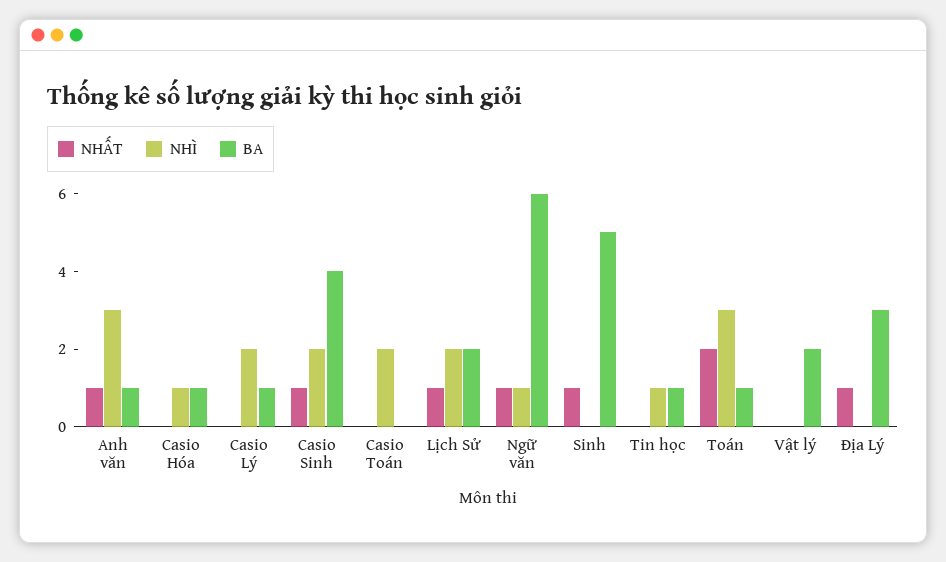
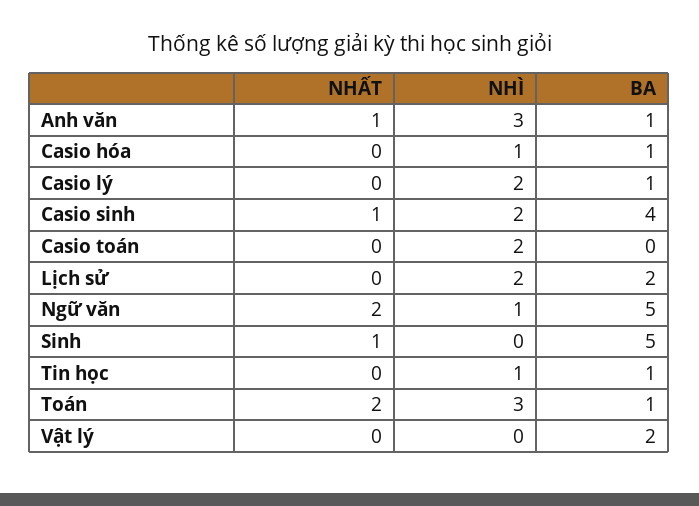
  {
    "NHẤT": {
      "Anh văn": 1,
      "Casio Hóa": 0,
      "Casio Lý": 0,
      "Casio Sinh": 1,
      "Casio Toán": 0,
-     "Lịch Sử": 1,
+     "Lịch Sử": 0,
-     "Ngữ văn": 1,
+     "Ngữ văn": 2,
      "Sinh": 1,
      "Tin học": 0,
      "Toán": 2,
-     "Vật lý": 0,
+     "Vật lý": 0
-     "Địa Lý": 1
    },
    "NHÌ": {
      "Anh văn": 3,
      "Casio Hóa": 1,
      "Casio Lý": 2,
      "Casio Sinh": 2,
      "Casio Toán": 2,
      "Lịch Sử": 2,
      "Ngữ văn": 1,
      "Sinh": 0,
      "Tin học": 1,
      "Toán": 3,
-     "Vật lý": 0,
+     "Vật lý": 0
-     "Địa Lý": 0
    },
    "BA": {
      "Anh văn": 1,
      "Casio Hóa": 1,
      "Casio Lý": 1,
      "Casio Sinh": 4,
      "Casio Toán": 0,
      "Lịch Sử": 2,
-     "Ngữ văn": 6,
+     "Ngữ văn": 5,
      "Sinh": 5,
      "Tin học": 1,
      "Toán": 1,
-     "Vật lý": 2,
+     "Vật lý": 2
-     "Địa Lý": 3
    }
  }

